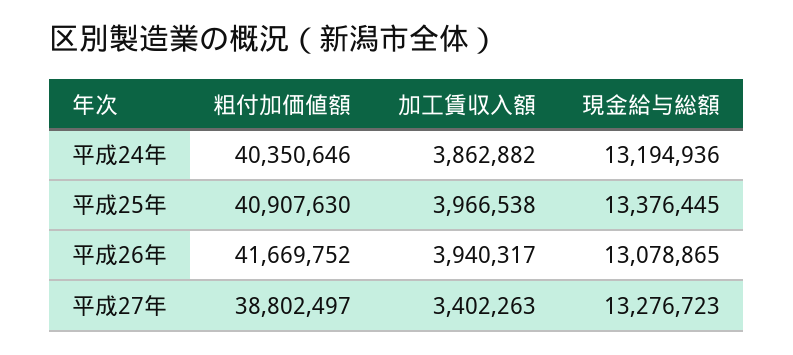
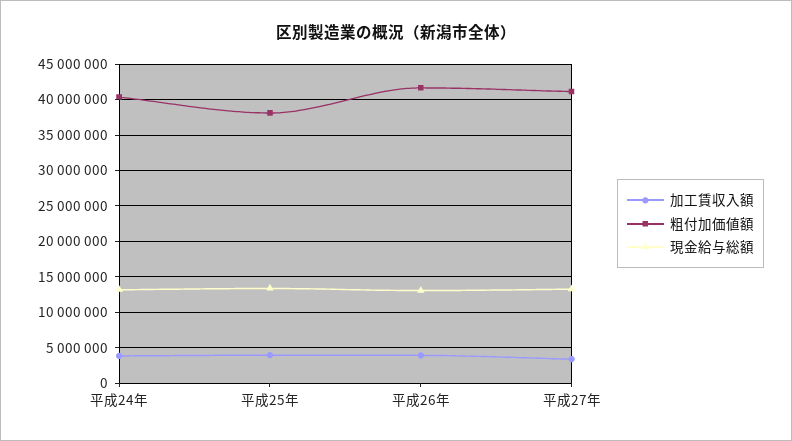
  {
    "粗付加価値額": {
      "平成24年": 40350646,
-     "平成25年": 40907630,
+     "平成25年": 38000000,
      "平成26年": 41669752,
-     "平成27年": 38802497
+     "平成27年": 41000000
    },
    "加工賃収入額": {
      "平成24年": 3862882,
      "平成25年": 3966538,
      "平成26年": 3940317,
      "平成27年": 3402263
    },
    "現金給与総額": {
      "平成24年": 13194936,
      "平成25年": 13376445,
      "平成26年": 13078865,
      "平成27年": 13276723
    }
  }

